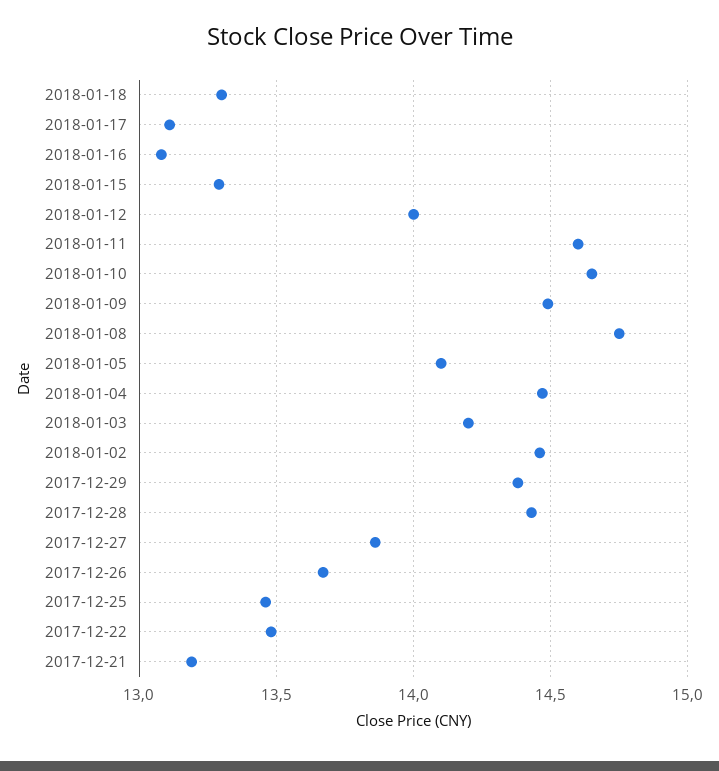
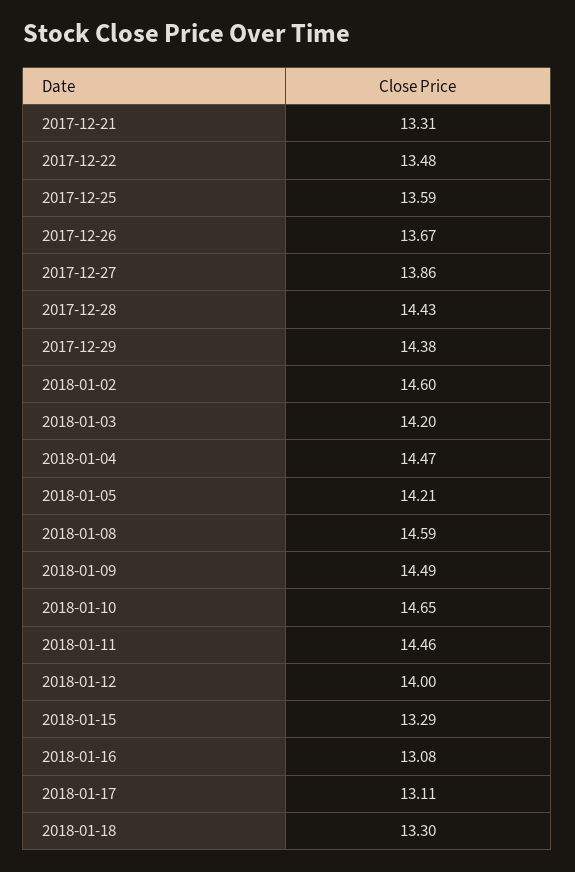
  {
    "2018-01-18": 13.3,
    "2018-01-17": 13.11,
    "2018-01-16": 13.08,
    "2018-01-15": 13.29,
    "2018-01-12": 14,
-   "2018-01-11": 14.6,
+   "2018-01-11": 14.46,
    "2018-01-10": 14.65,
    "2018-01-09": 14.49,
-   "2018-01-08": 14.75,
+   "2018-01-08": 14.59,
-   "2018-01-05": 14.1,
+   "2018-01-05": 14.21,
    "2018-01-04": 14.47,
    "2018-01-03": 14.2,
-   "2018-01-02": 14.45,
+   "2018-01-02": 14.6,
    "2017-12-29": 14.38,
    "2017-12-28": 14.43,
    "2017-12-27": 13.86,
    "2017-12-26": 13.67,
-   "2017-12-25": 13.45,
+   "2017-12-25": 13.59,
    "2017-12-22": 13.48,
-   "2017-12-21": 13.2
+   "2017-12-21": 13.31
  }

